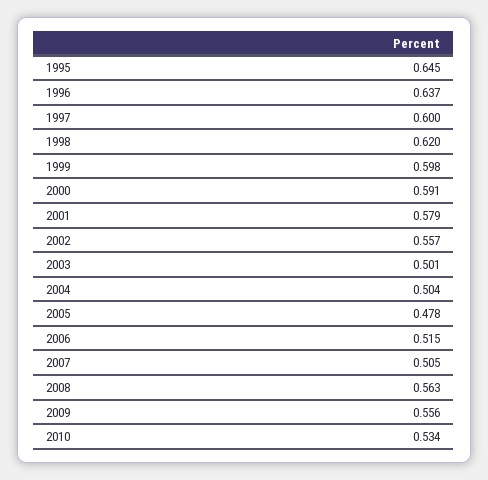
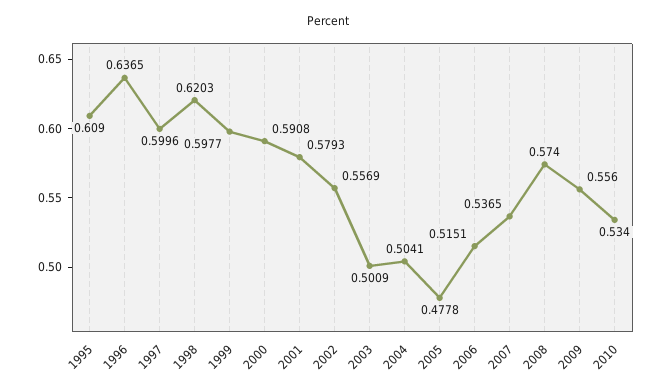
  {
-   "1995": 0.645,
+   "1995": 0.609,
    "1996": 0.6365,
    "1997": 0.5996,
    "1998": 0.6203,
    "1999": 0.5977,
    "2000": 0.5908,
    "2001": 0.5793,
    "2002": 0.5569,
    "2003": 0.5009,
    "2004": 0.5041,
    "2005": 0.4778,
    "2006": 0.5151,
-   "2007": 0.505,
+   "2007": 0.5365,
-   "2008": 0.563,
+   "2008": 0.574,
    "2009": 0.556,
    "2010": 0.534
  }

